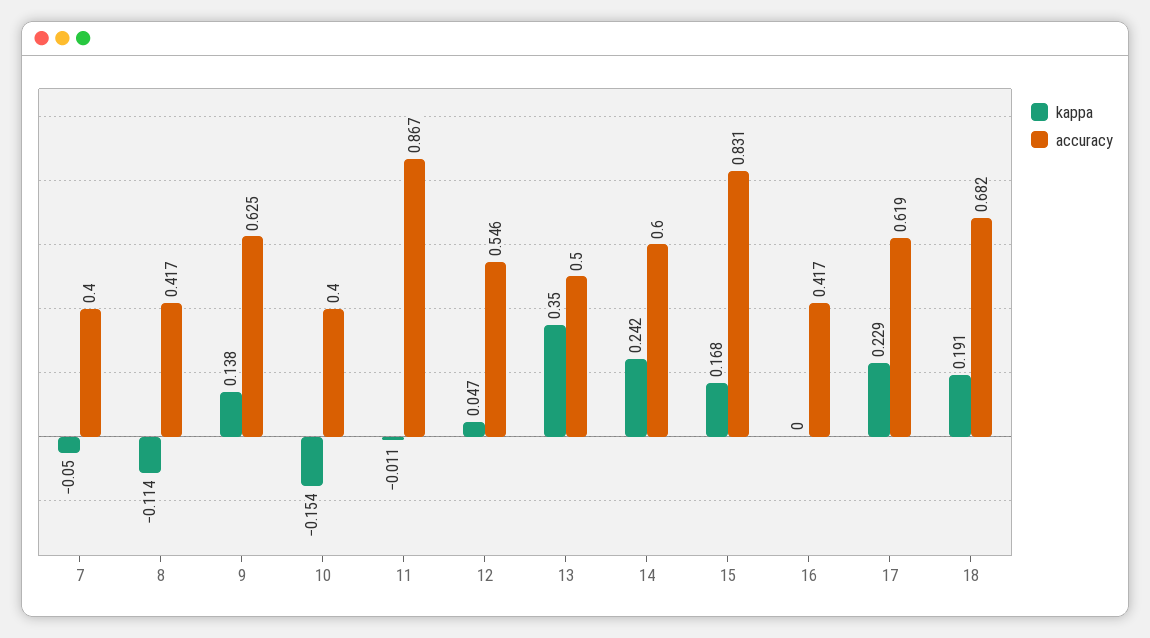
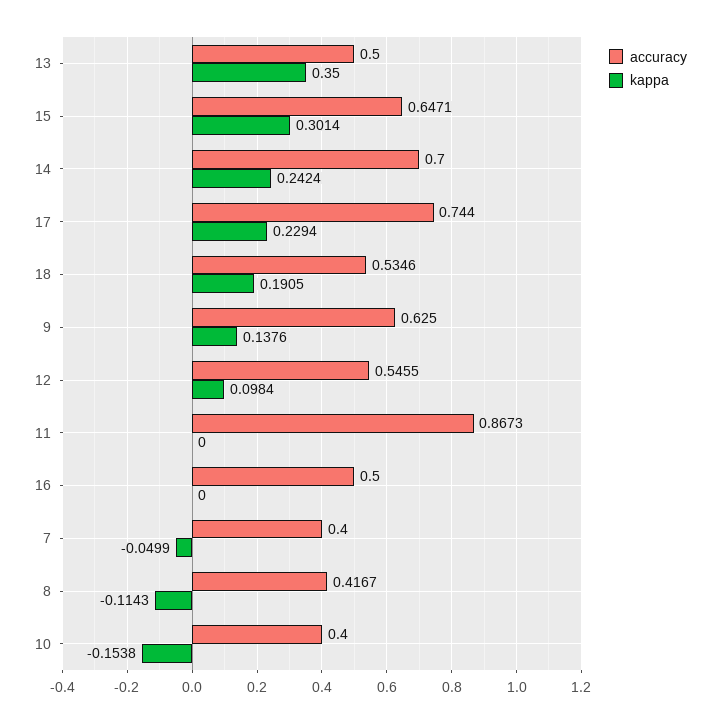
  {
    "kappa": {
      "7": -0.0499,
      "8": -0.1143,
      "9": 0.1376,
      "10": -0.1538,
-     "11": -0.011,
+     "11": 0,
-     "12": 0.047,
+     "12": 0.0984,
      "13": 0.35,
      "14": 0.2424,
-     "15": 0.168,
+     "15": 0.3014,
      "16": 0,
      "17": 0.2294,
      "18": 0.1905
    },
    "accuracy": {
      "7": 0.4,
      "8": 0.4167,
      "9": 0.625,
      "10": 0.4,
      "11": 0.8673,
      "12": 0.5455,
      "13": 0.5,
-     "14": 0.6,
+     "14": 0.7,
-     "15": 0.831,
+     "15": 0.6471,
-     "16": 0.417,
+     "16": 0.5,
-     "17": 0.619,
+     "17": 0.744,
-     "18": 0.682
+     "18": 0.5346
    }
  }

